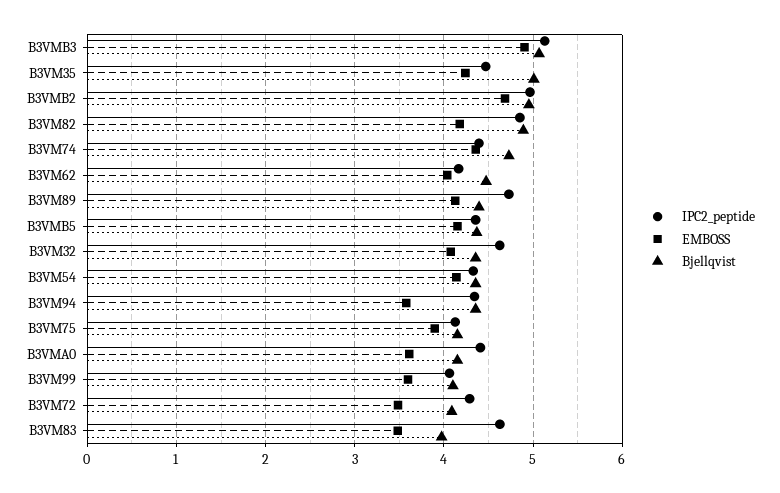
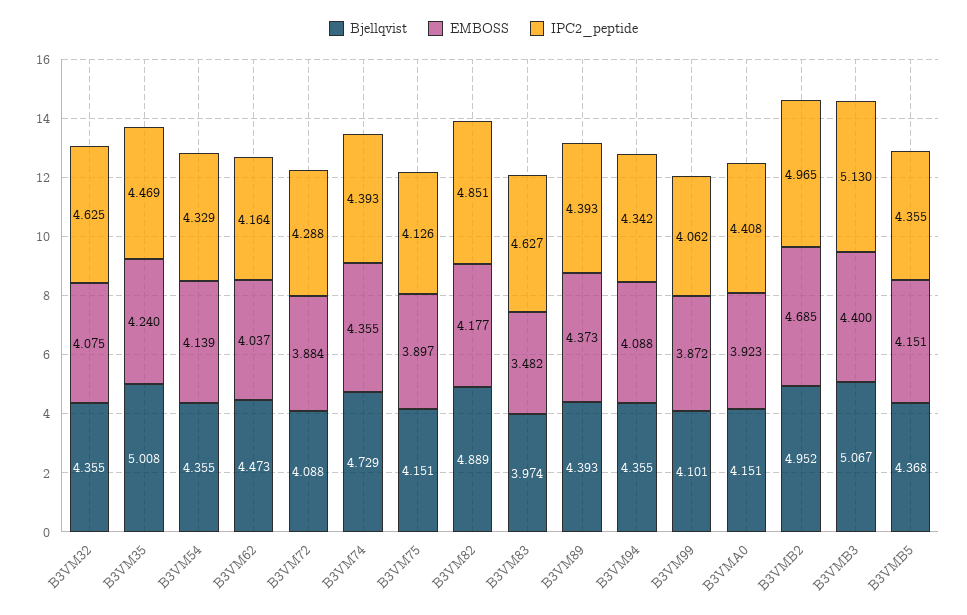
  {
    "IPC2_peptide": {
      "B3VMB3": 5.13,
      "B3VM35": 4.469,
      "B3VMB2": 4.965,
      "B3VM82": 4.851,
      "B3VM74": 4.393,
      "B3VM62": 4.164,
-     "B3VM89": 4.7,
+     "B3VM89": 4.393,
      "B3VMB5": 4.355,
      "B3VM32": 4.625,
      "B3VM54": 4.329,
      "B3VM94": 4.342,
      "B3VM75": 4.126,
      "B3VMA0": 4.408,
      "B3VM99": 4.062,
      "B3VM72": 4.288,
      "B3VM83": 4.627
    },
    "EMBOSS": {
-     "B3VMB3": 4.9,
+     "B3VMB3": 4.4,
      "B3VM35": 4.24,
      "B3VMB2": 4.685,
      "B3VM82": 4.177,
      "B3VM74": 4.355,
      "B3VM62": 4.037,
-     "B3VM89": 4.1,
+     "B3VM89": 4.373,
      "B3VMB5": 4.151,
      "B3VM32": 4.075,
      "B3VM54": 4.139,
-     "B3VM94": 3.6,
+     "B3VM94": 4.088,
      "B3VM75": 3.897,
-     "B3VMA0": 3.6,
+     "B3VMA0": 3.923,
-     "B3VM99": 3.6,
+     "B3VM99": 3.872,
-     "B3VM72": 3.5,
+     "B3VM72": 3.884,
      "B3VM83": 3.482
    },
    "Bjellqvist": {
      "B3VMB3": 5.067,
      "B3VM35": 5.008,
      "B3VMB2": 4.952,
      "B3VM82": 4.889,
      "B3VM74": 4.729,
      "B3VM62": 4.473,
      "B3VM89": 4.393,
      "B3VMB5": 4.368,
      "B3VM32": 4.355,
      "B3VM54": 4.355,
      "B3VM94": 4.355,
      "B3VM75": 4.151,
      "B3VMA0": 4.151,
      "B3VM99": 4.101,
      "B3VM72": 4.088,
      "B3VM83": 3.974
    }
  }

